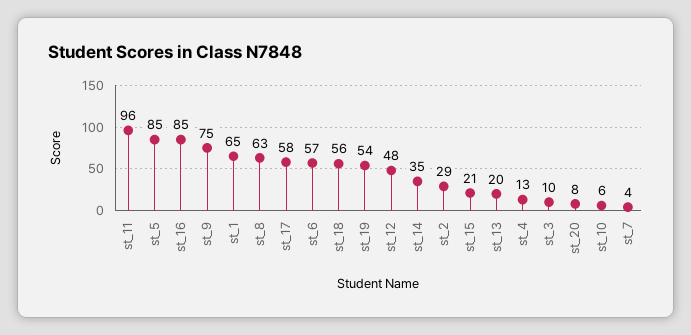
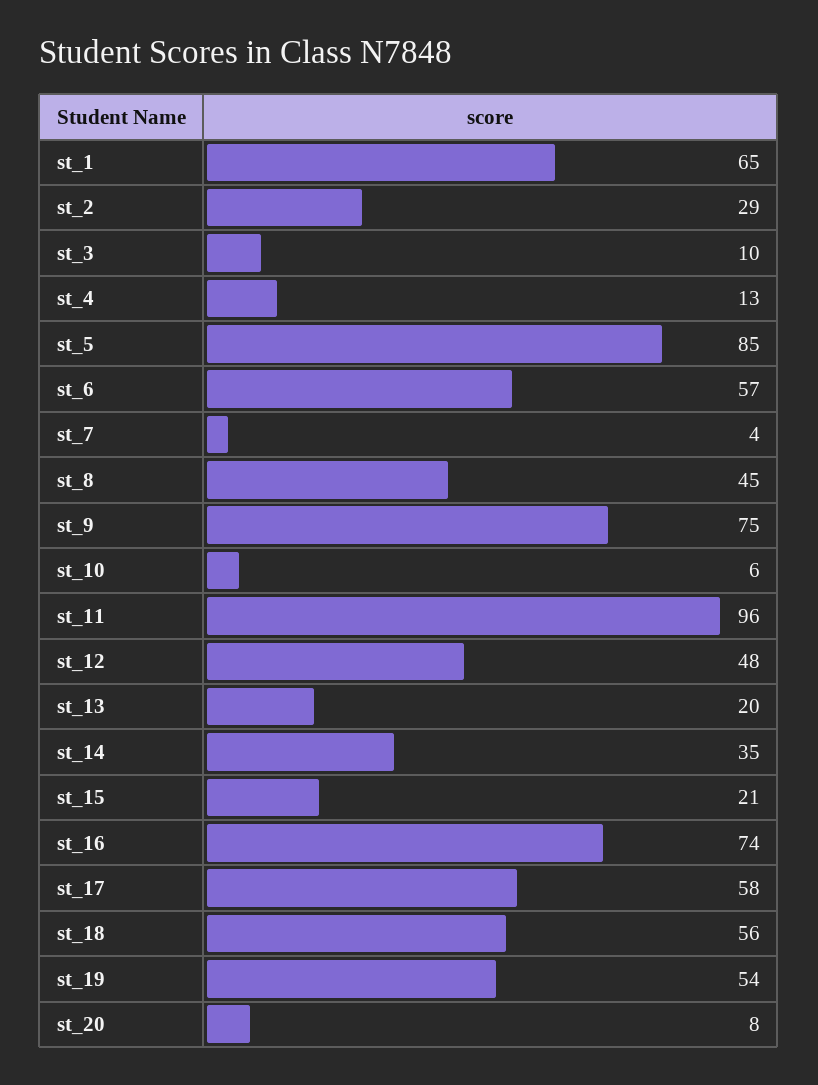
  {
    "st_11": 96,
    "st_5": 85,
-   "st_16": 85,
+   "st_16": 74,
    "st_9": 75,
    "st_1": 65,
-   "st_8": 63,
+   "st_8": 45,
    "st_17": 58,
    "st_6": 57,
    "st_18": 56,
    "st_19": 54,
    "st_12": 48,
    "st_14": 35,
    "st_2": 29,
    "st_15": 21,
    "st_13": 20,
    "st_4": 13,
    "st_3": 10,
    "st_20": 8,
    "st_10": 6,
    "st_7": 4
  }

